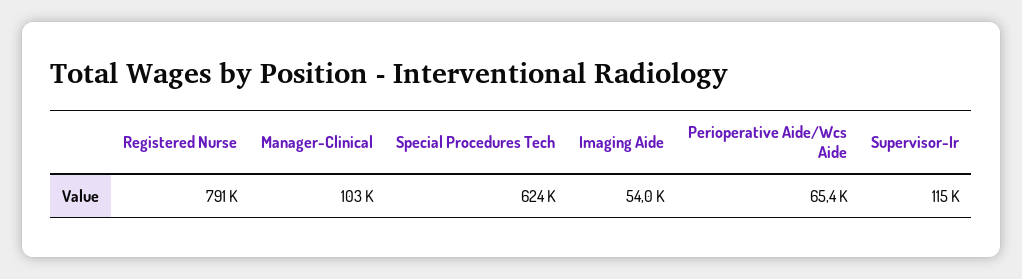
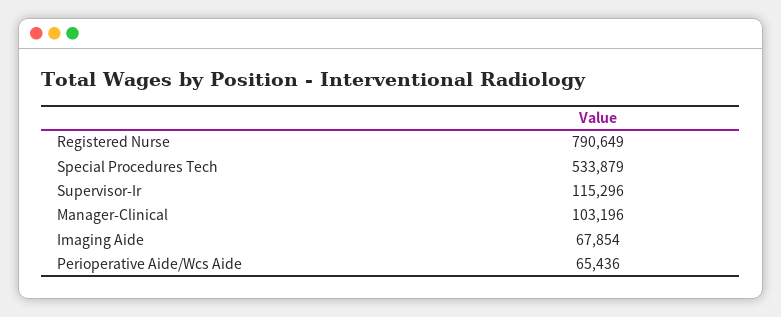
  {
    "Registered Nurse": 790649,
    "Manager-Clinical": 103196,
-   "Special Procedures Tech": 624000,
+   "Special Procedures Tech": 533879,
-   "Imaging Aide": 54000,
+   "Imaging Aide": 67854,
    "Perioperative Aide/Wcs Aide": 65436,
    "Supervisor-Ir": 115296
  }

